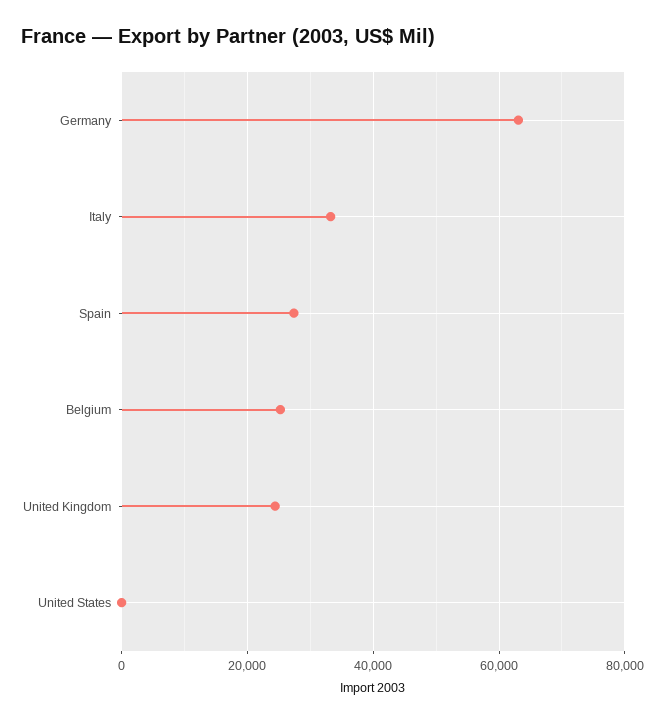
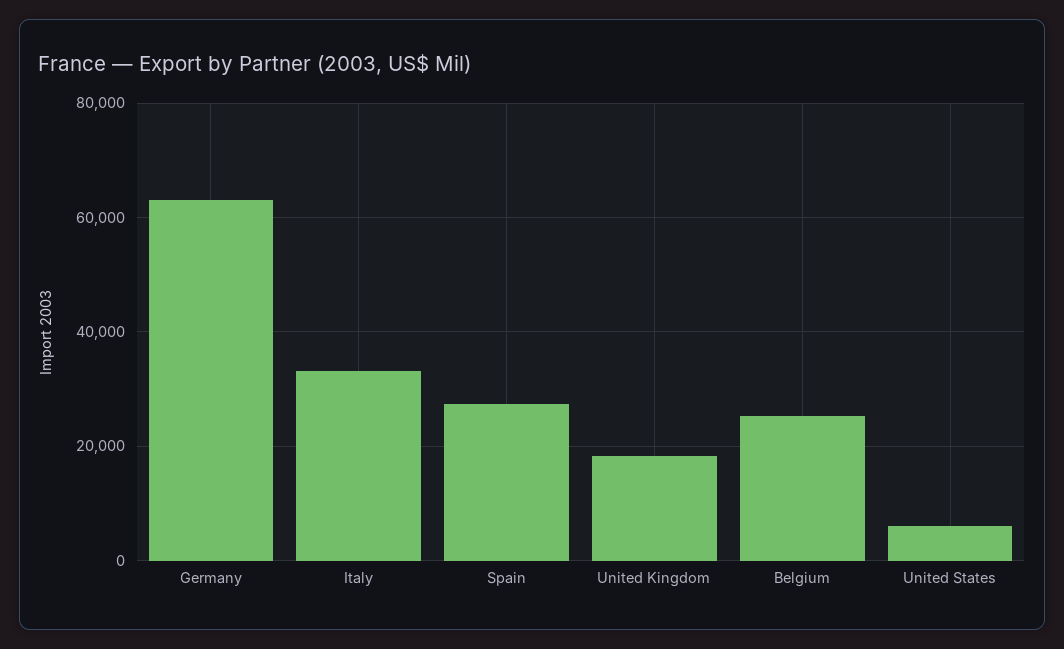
  {
    "Germany": 64000,
    "Italy": 34000,
    "Spain": 28000,
    "Belgium": 26000,
-   "United Kingdom": 24000,
+   "United Kingdom": 18000,
-   "United States": 0
+   "United States": 6000
  }

